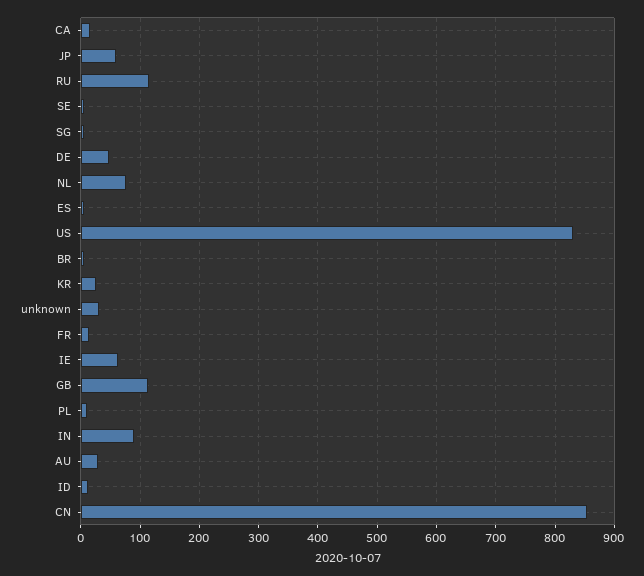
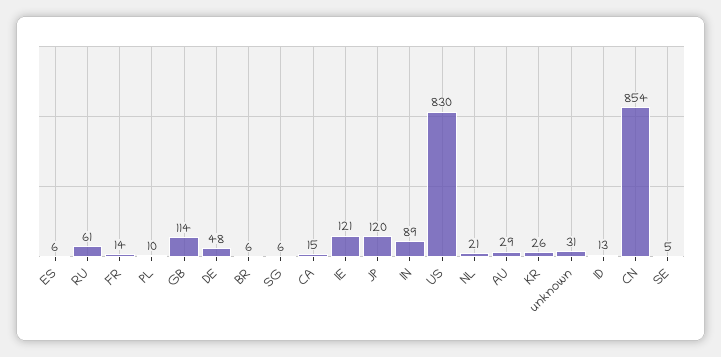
  {
    "CA": 15,
-   "JP": 60,
+   "JP": 120,
-   "RU": 120,
+   "RU": 61,
    "SE": 5,
    "SG": 6,
    "DE": 48,
-   "NL": 80,
+   "NL": 21,
    "ES": 6,
    "US": 830,
    "BR": 6,
    "KR": 26,
    "unknown": 31,
    "FR": 14,
-   "IE": 60,
+   "IE": 121,
    "GB": 114,
    "PL": 10,
    "IN": 89,
    "AU": 29,
    "ID": 13,
    "CN": 854
  }

